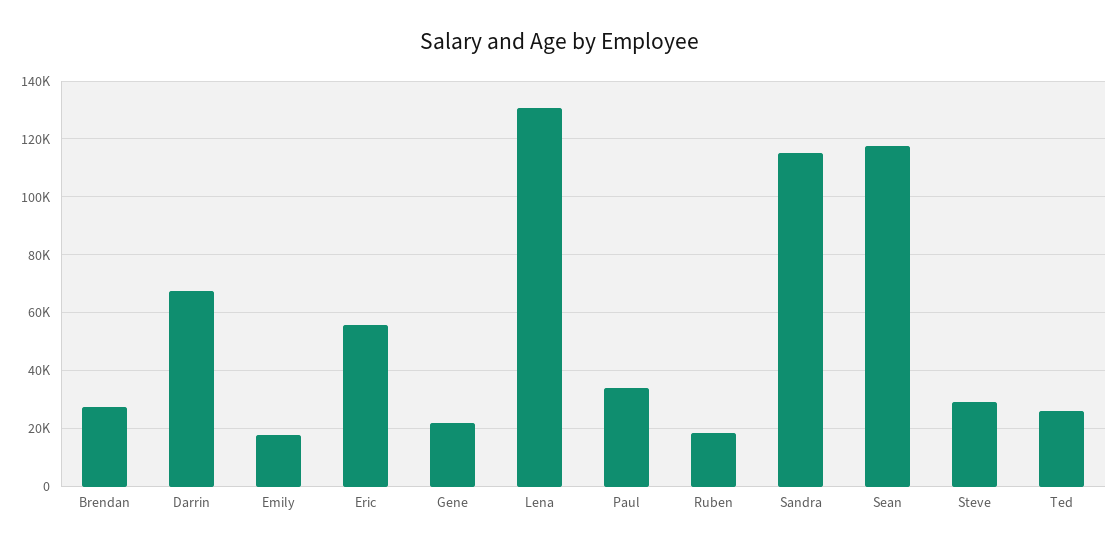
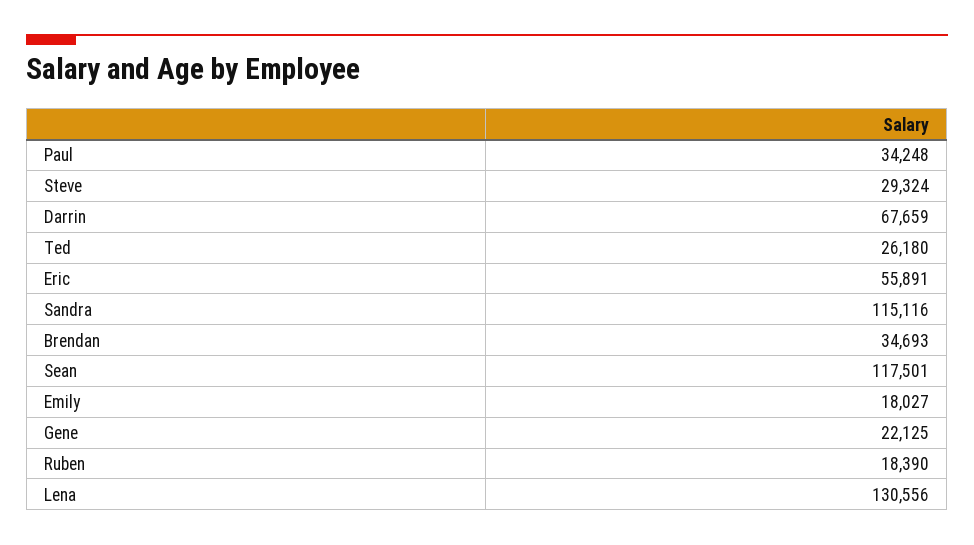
  {
-   "Brendan": 27500,
+   "Brendan": 34693,
    "Darrin": 67659,
    "Emily": 18027,
    "Eric": 55891,
    "Gene": 22125,
    "Lena": 130556,
    "Paul": 34248,
    "Ruben": 18390,
    "Sandra": 115116,
    "Sean": 117501,
    "Steve": 29324,
    "Ted": 26180
  }

